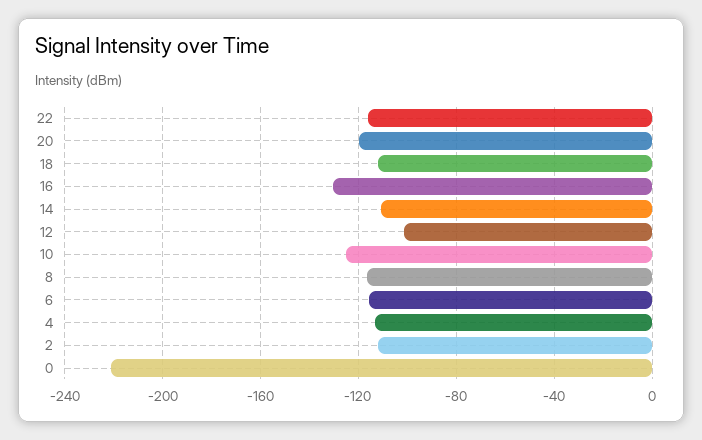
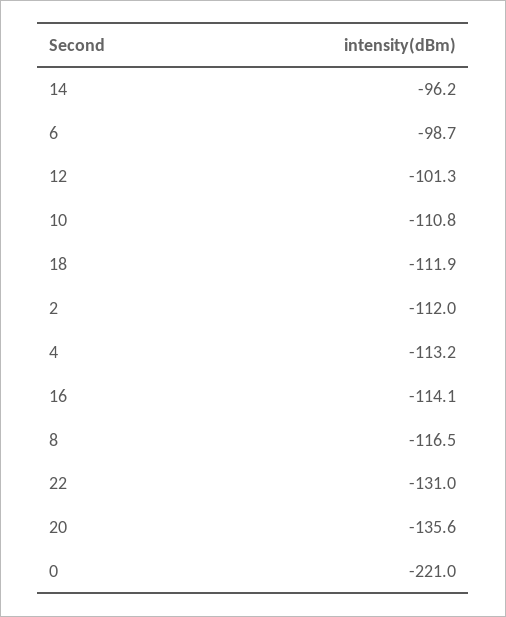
  {
-   "22": -115,
+   "22": -131,
-   "20": -120,
+   "20": -135.6,
    "18": -111.9,
-   "16": -130,
+   "16": -114.1,
-   "14": -110,
+   "14": -96.2,
    "12": -101.3,
-   "10": -125,
+   "10": -110.8,
    "8": -116.5,
-   "6": -115,
+   "6": -98.7,
    "4": -113.2,
    "2": -112,
    "0": -221
  }

